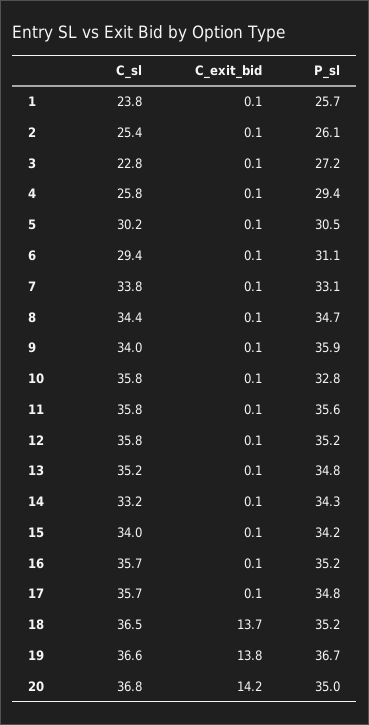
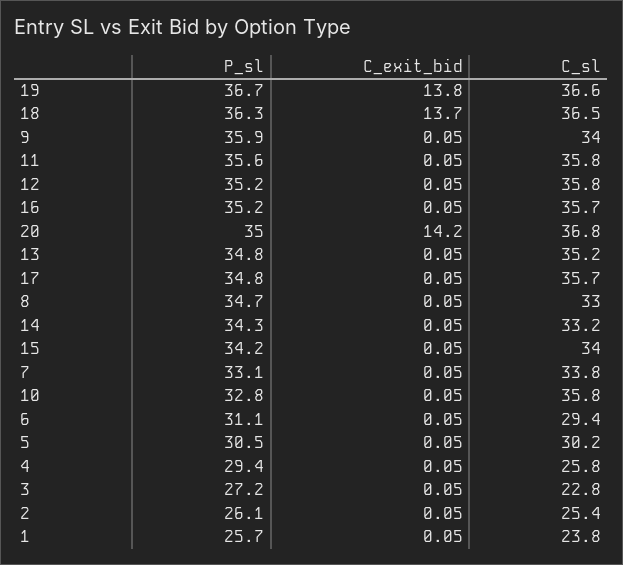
  {
    "C_sl": {
      "1": 23.8,
      "2": 25.4,
      "3": 22.8,
      "4": 25.8,
      "5": 30.2,
      "6": 29.4,
      "7": 33.8,
-     "8": 34.4,
+     "8": 33,
      "9": 34,
      "10": 35.8,
      "11": 35.8,
      "12": 35.8,
      "13": 35.2,
      "14": 33.2,
      "15": 34,
      "16": 35.7,
      "17": 35.7,
      "18": 36.5,
      "19": 36.6,
      "20": 36.8
    },
    "C_exit_bid": {
      "1": 0.05,
      "2": 0.05,
      "3": 0.05,
      "4": 0.05,
      "5": 0.05,
      "6": 0.05,
      "7": 0.05,
      "8": 0.05,
      "9": 0.05,
      "10": 0.05,
      "11": 0.05,
      "12": 0.05,
      "13": 0.05,
      "14": 0.05,
      "15": 0.05,
      "16": 0.05,
      "17": 0.05,
      "18": 13.7,
      "19": 13.8,
      "20": 14.2
    },
    "P_sl": {
      "1": 25.7,
      "2": 26.1,
      "3": 27.2,
      "4": 29.4,
      "5": 30.5,
      "6": 31.1,
      "7": 33.1,
      "8": 34.7,
      "9": 35.9,
      "10": 32.8,
      "11": 35.6,
      "12": 35.2,
      "13": 34.8,
      "14": 34.3,
      "15": 34.2,
      "16": 35.2,
      "17": 34.8,
-     "18": 35.2,
+     "18": 36.3,
      "19": 36.7,
      "20": 35
    }
  }

